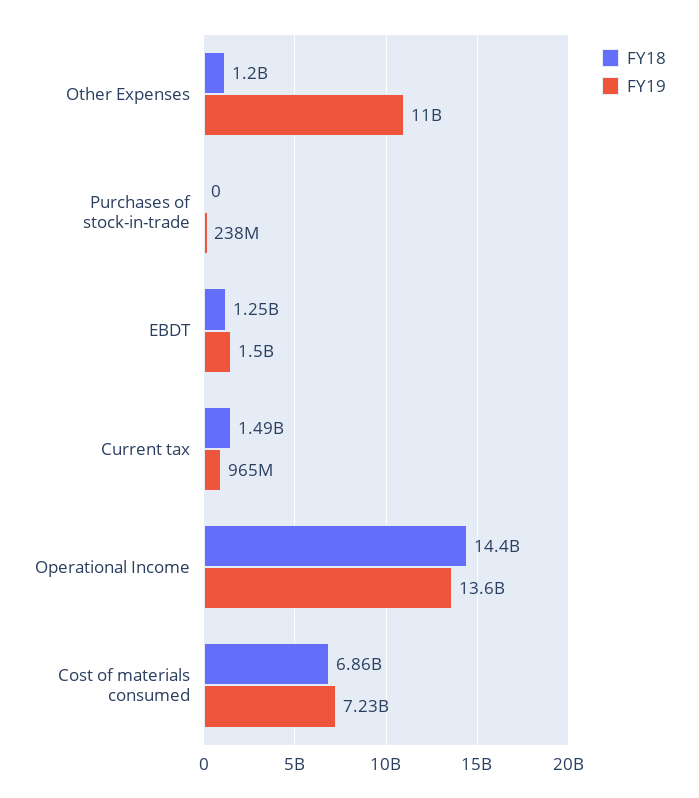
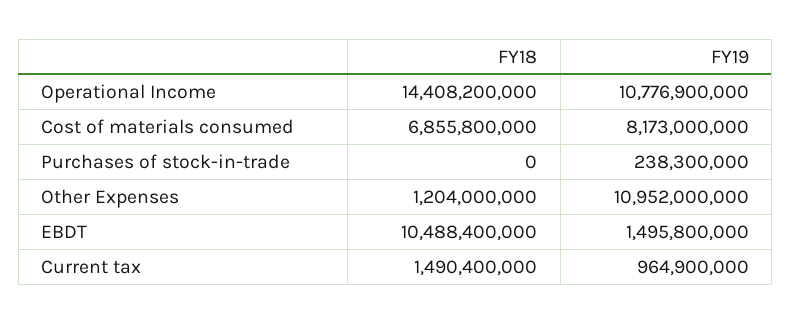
  {
    "FY18": {
      "Other Expenses": 1204000000,
      "Purchases of stock-in-trade": 0,
-     "EBDT": 1250000000,
+     "EBDT": 10488400000,
      "Current tax": 1490400000,
      "Operational Income": 14408200000,
      "Cost of materials consumed": 6855800000
    },
    "FY19": {
      "Other Expenses": 10952000000,
      "Purchases of stock-in-trade": 238300000,
      "EBDT": 1495800000,
      "Current tax": 964900000,
-     "Operational Income": 13600000000,
+     "Operational Income": 10776900000,
-     "Cost of materials consumed": 7230000000
+     "Cost of materials consumed": 8173000000
    }
  }

